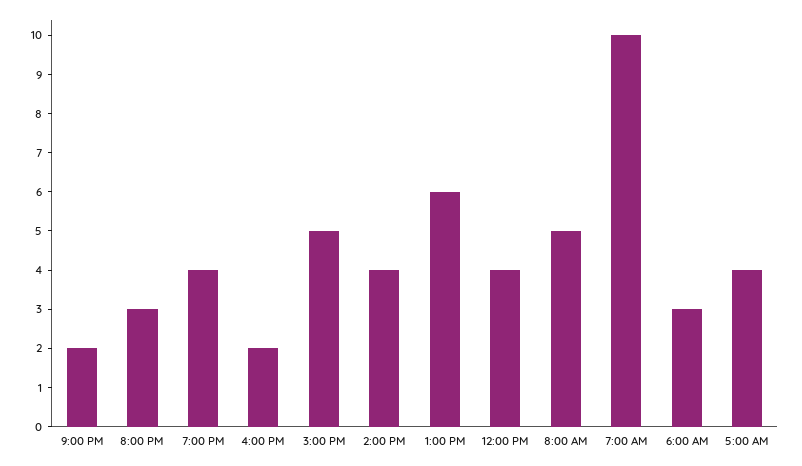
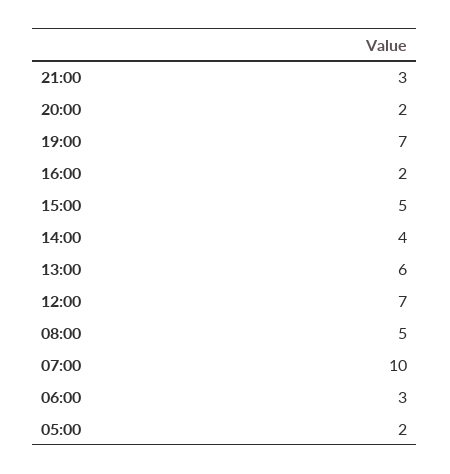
  {
-   "9:00 PM": 2,
+   "9:00 PM": 3,
-   "8:00 PM": 3,
+   "8:00 PM": 2,
-   "7:00 PM": 4,
+   "7:00 PM": 7,
    "4:00 PM": 2,
    "3:00 PM": 5,
    "2:00 PM": 4,
    "1:00 PM": 6,
-   "12:00 PM": 4,
+   "12:00 PM": 7,
    "8:00 AM": 5,
    "7:00 AM": 10,
    "6:00 AM": 3,
-   "5:00 AM": 4
+   "5:00 AM": 2
  }

